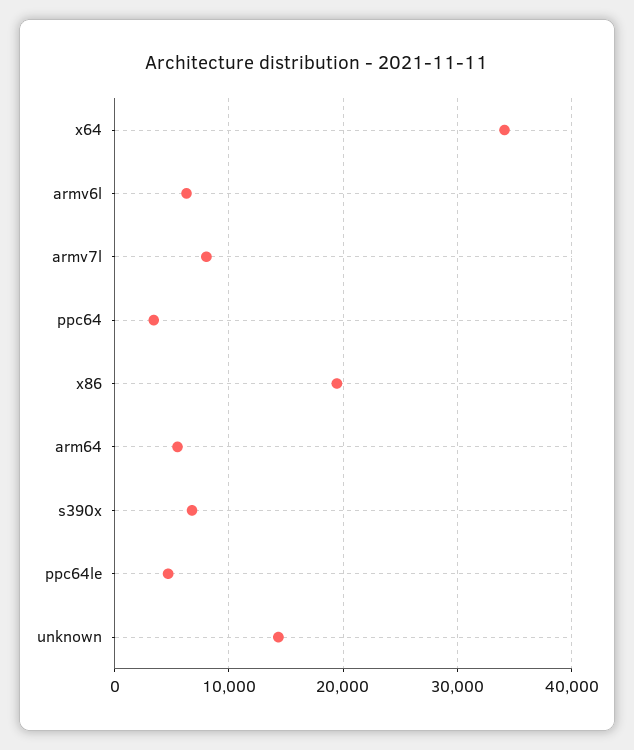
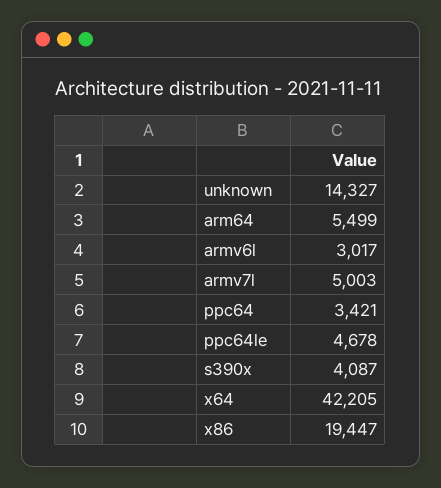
  {
-   "x64": 34000,
+   "x64": 42205,
-   "armv6l": 6000,
+   "armv6l": 3017,
-   "armv7l": 8000,
+   "armv7l": 5003,
    "ppc64": 3421,
    "x86": 19447,
    "arm64": 5499,
-   "s390x": 7000,
+   "s390x": 4087,
    "ppc64le": 4678,
    "unknown": 14327
  }

